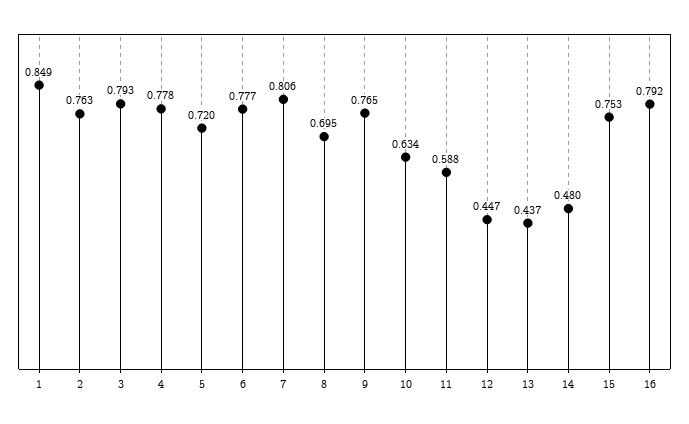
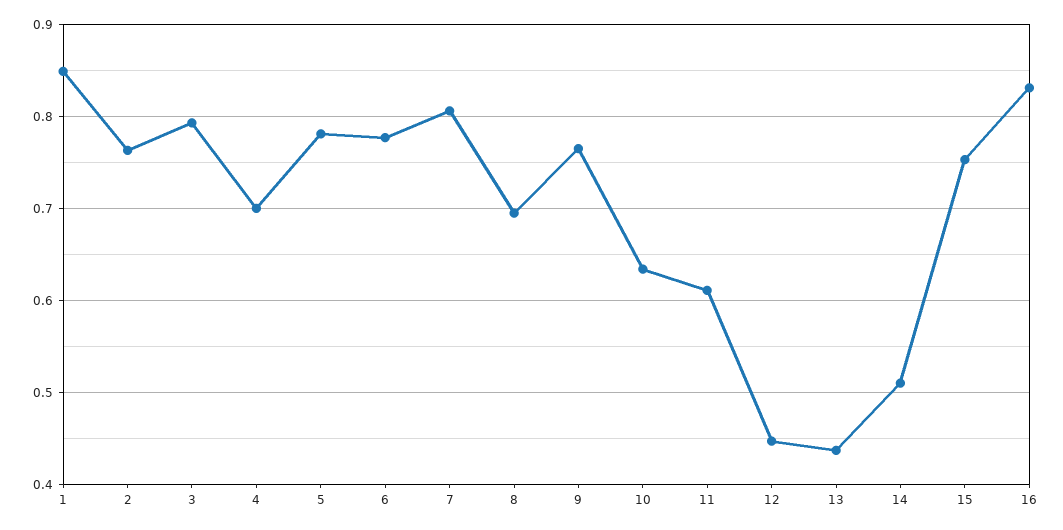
  {
    "1": 0.849,
    "2": 0.763,
    "3": 0.793,
-   "4": 0.778,
+   "4": 0.7,
-   "5": 0.72,
+   "5": 0.78,
    "6": 0.777,
    "7": 0.806,
    "8": 0.695,
    "9": 0.765,
    "10": 0.634,
-   "11": 0.588,
+   "11": 0.61,
    "12": 0.447,
    "13": 0.437,
-   "14": 0.48,
+   "14": 0.51,
    "15": 0.753,
-   "16": 0.792
+   "16": 0.83
  }

